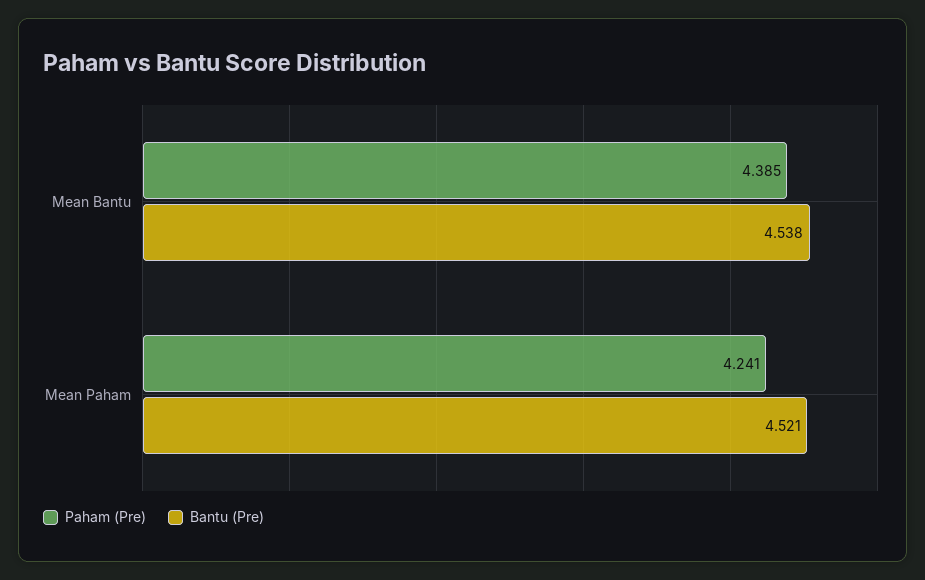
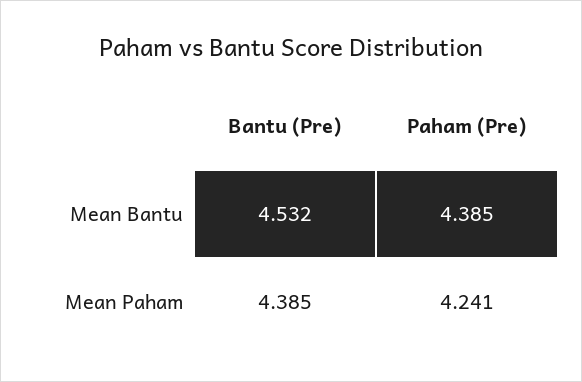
  {
    "Paham (Pre)": {
      "Mean Bantu": 4.385,
      "Mean Paham": 4.241
    },
    "Bantu (Pre)": {
-     "Mean Bantu": 4.538,
+     "Mean Bantu": 4.532,
-     "Mean Paham": 4.521
+     "Mean Paham": 4.385
    }
  }

